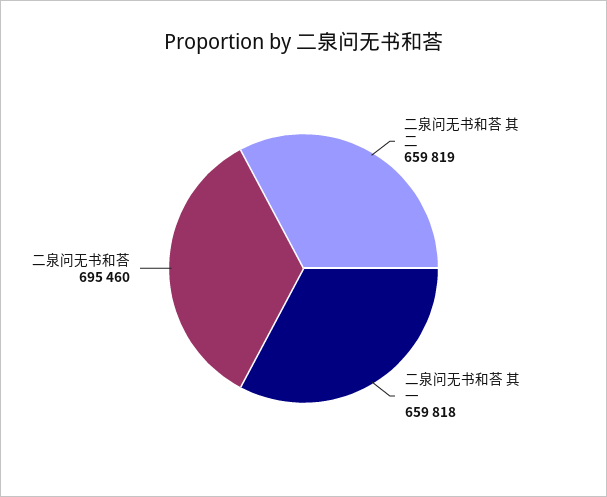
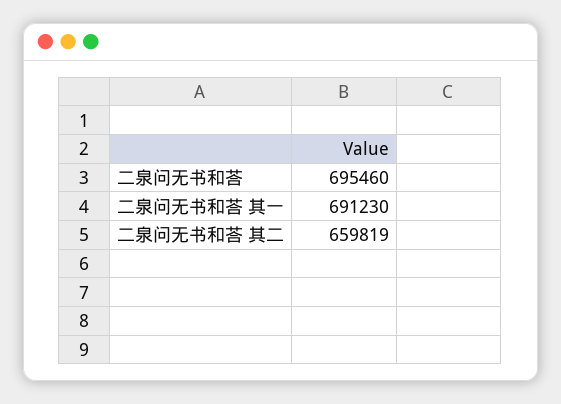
  {
    "二泉问无书和荅 其二": 659819,
-   "二泉问无书和荅 其一": 659818,
+   "二泉问无书和荅 其一": 691230,
    "二泉问无书和荅": 695460
  }

